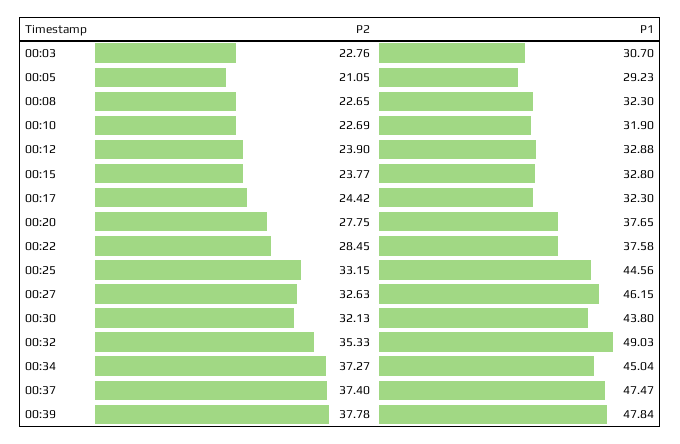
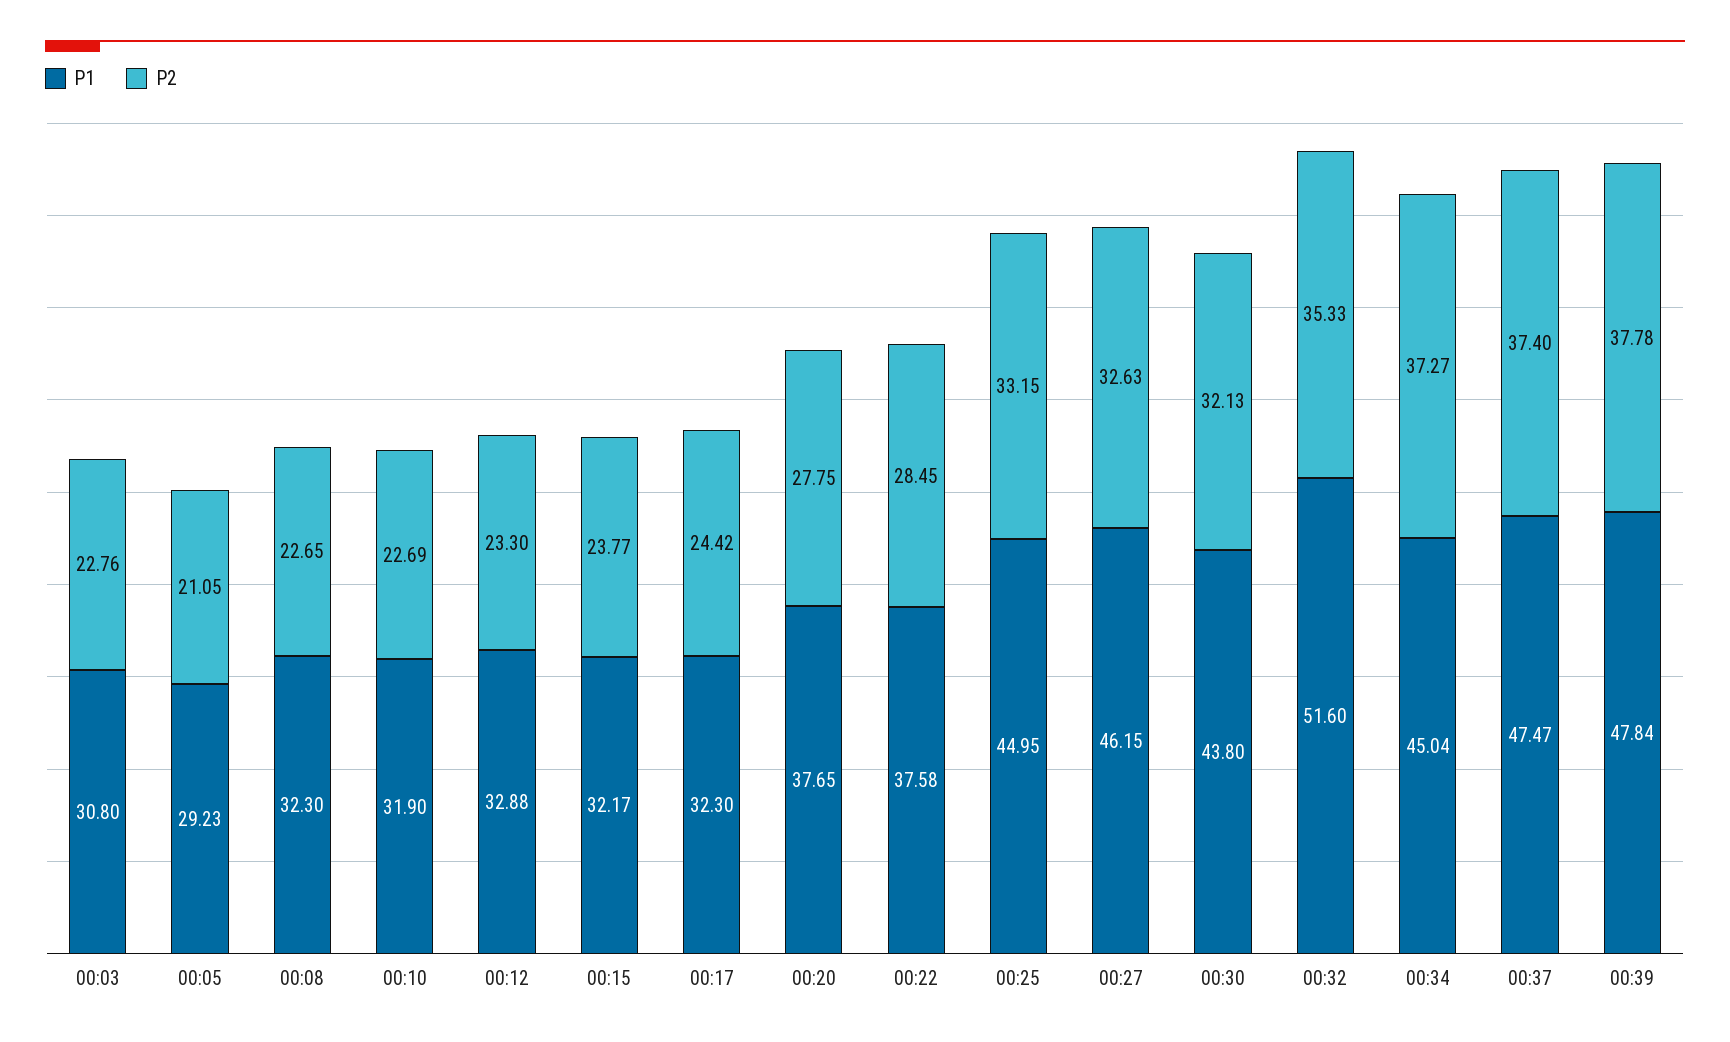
  {
    "P2": {
      "00:03": 22.76,
      "00:05": 21.05,
      "00:08": 22.65,
      "00:10": 22.69,
-     "00:12": 23.9,
+     "00:12": 23.3,
      "00:15": 23.77,
      "00:17": 24.42,
      "00:20": 27.75,
      "00:22": 28.45,
      "00:25": 33.15,
      "00:27": 32.63,
      "00:30": 32.13,
      "00:32": 35.33,
      "00:34": 37.27,
      "00:37": 37.4,
      "00:39": 37.78
    },
    "P1": {
-     "00:03": 30.7,
+     "00:03": 30.8,
      "00:05": 29.23,
      "00:08": 32.3,
      "00:10": 31.9,
      "00:12": 32.88,
-     "00:15": 32.8,
+     "00:15": 32.17,
      "00:17": 32.3,
      "00:20": 37.65,
      "00:22": 37.58,
-     "00:25": 44.56,
+     "00:25": 44.95,
      "00:27": 46.15,
      "00:30": 43.8,
-     "00:32": 49.03,
+     "00:32": 51.6,
      "00:34": 45.04,
      "00:37": 47.47,
      "00:39": 47.84
    }
  }

